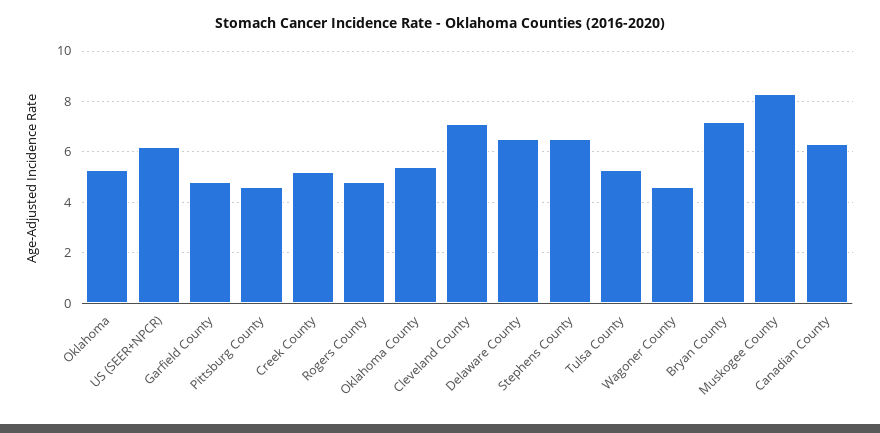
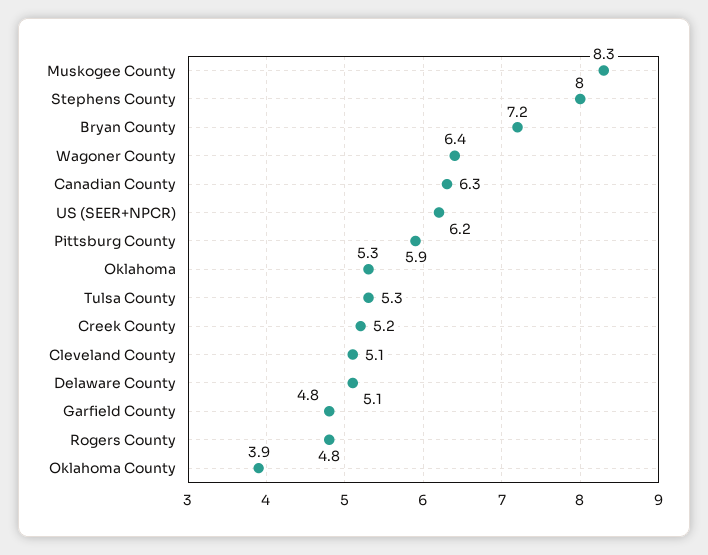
  {
    "Oklahoma": 5.3,
    "US (SEER+NPCR)": 6.2,
    "Garfield County": 4.8,
-   "Pittsburg County": 4.5,
+   "Pittsburg County": 5.9,
    "Creek County": 5.2,
    "Rogers County": 4.8,
-   "Oklahoma County": 5.5,
+   "Oklahoma County": 3.9,
-   "Cleveland County": 7,
+   "Cleveland County": 5.1,
-   "Delaware County": 6.5,
+   "Delaware County": 5.1,
-   "Stephens County": 6.5,
+   "Stephens County": 8,
    "Tulsa County": 5.3,
-   "Wagoner County": 4.5,
+   "Wagoner County": 6.4,
    "Bryan County": 7.2,
    "Muskogee County": 8.3,
    "Canadian County": 6.3
  }

